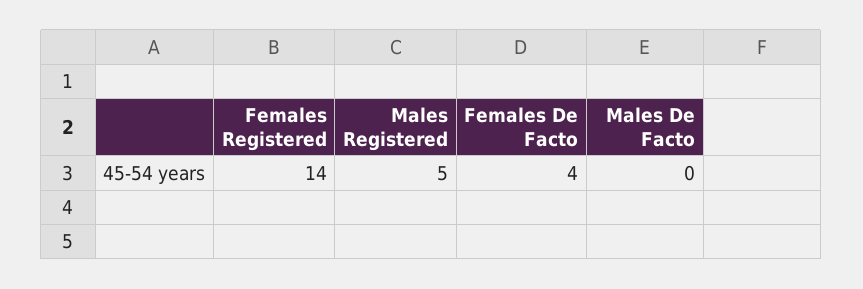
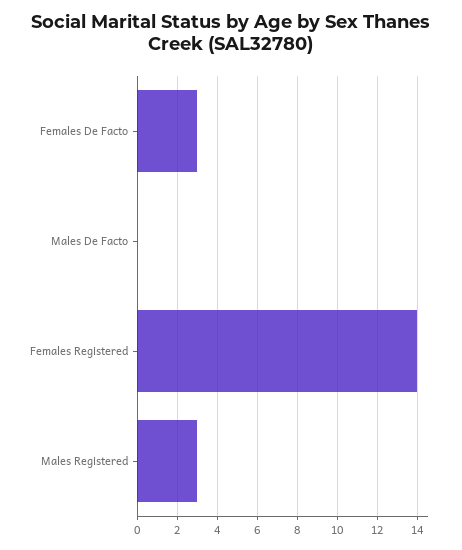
  {
    "Females Registered": 14,
-   "Males Registered": 5,
+   "Males Registered": 3,
-   "Females De Facto": 4,
+   "Females De Facto": 3,
    "Males De Facto": 0
  }

